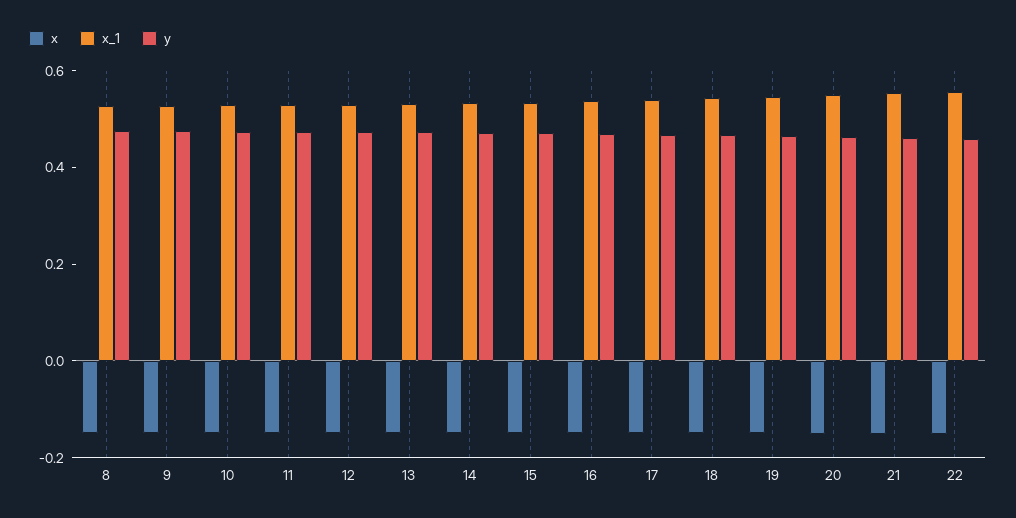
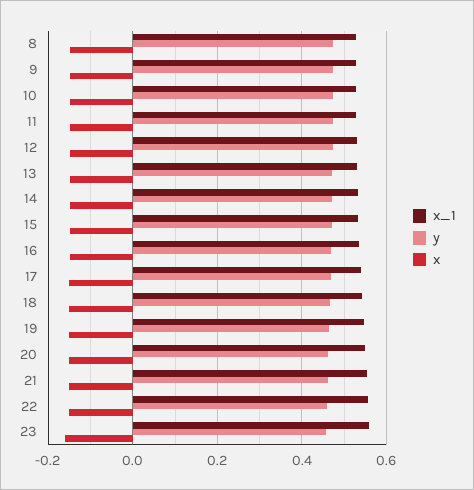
  {
    "x": {
      "8": -0.14,
      "9": -0.14,
      "10": -0.14,
      "11": -0.14,
      "12": -0.14,
      "13": -0.14,
      "14": -0.14,
      "15": -0.14,
      "16": -0.14,
      "17": -0.14,
      "18": -0.16,
      "19": -0.16,
      "20": -0.16,
      "21": -0.16,
-     "22": -0.16
+     "22": -0.16,
+     "23": -0.16
    },
    "x_1": {
      "8": 0.52,
      "9": 0.52,
      "10": 0.52,
      "11": 0.52,
      "12": 0.52,
      "13": 0.54,
      "14": 0.54,
      "15": 0.54,
      "16": 0.54,
      "17": 0.54,
      "18": 0.54,
      "19": 0.54,
      "20": 0.54,
      "21": 0.56,
-     "22": 0.56
+     "22": 0.56,
+     "23": 0.56
    },
    "y": {
      "8": 0.48,
      "9": 0.48,
      "10": 0.48,
      "11": 0.48,
      "12": 0.48,
      "13": 0.48,
      "14": 0.48,
      "15": 0.48,
      "16": 0.46,
      "17": 0.46,
      "18": 0.46,
      "19": 0.46,
      "20": 0.46,
      "21": 0.46,
-     "22": 0.46
+     "22": 0.46,
+     "23": 0.46
    }
  }

